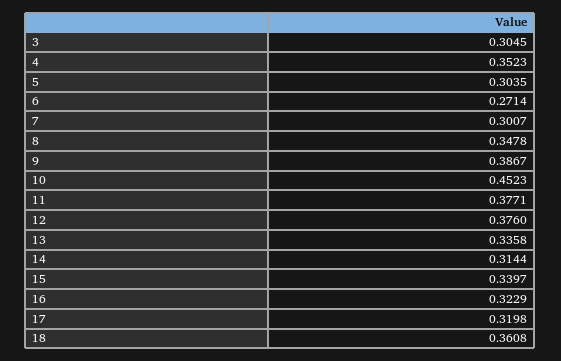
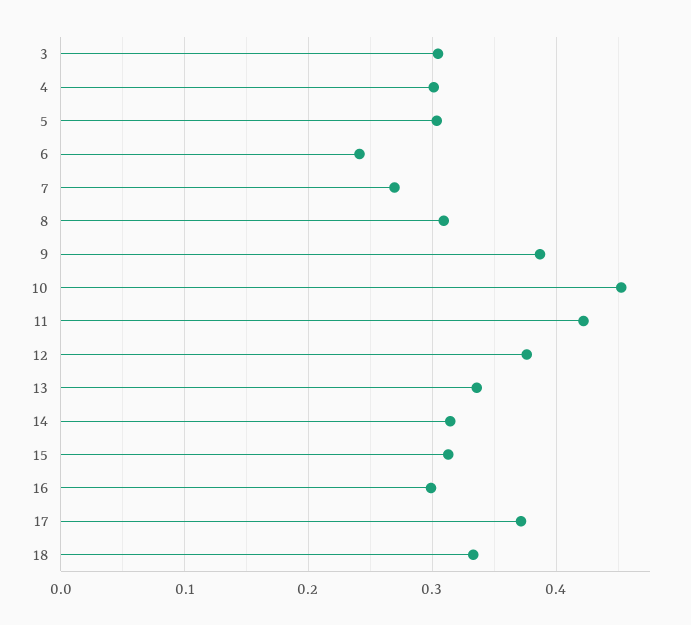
  {
    "3": 0.3045,
-   "4": 0.3523,
+   "4": 0.3,
    "5": 0.3035,
-   "6": 0.2714,
+   "6": 0.24,
-   "7": 0.3007,
+   "7": 0.27,
-   "8": 0.3478,
+   "8": 0.31,
    "9": 0.3867,
    "10": 0.4523,
-   "11": 0.3771,
+   "11": 0.42,
    "12": 0.376,
    "13": 0.3358,
    "14": 0.3144,
-   "15": 0.3397,
+   "15": 0.31,
-   "16": 0.3229,
+   "16": 0.3,
-   "17": 0.3198,
+   "17": 0.37,
-   "18": 0.3608
+   "18": 0.33
  }

